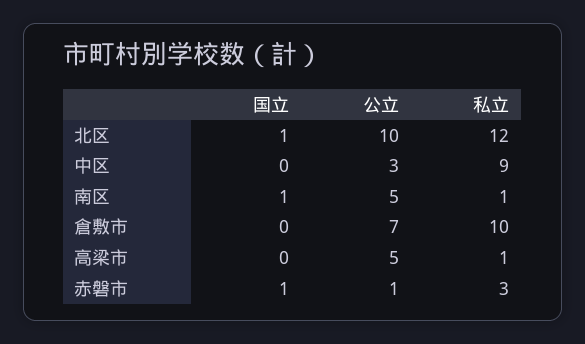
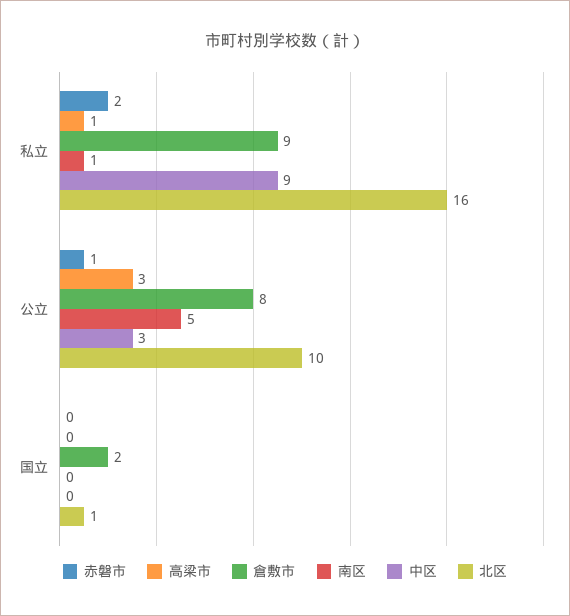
  {
    "北区": {
      "国立": 1,
      "公立": 10,
-     "私立": 12
+     "私立": 16
    },
    "中区": {
      "国立": 0,
      "公立": 3,
      "私立": 9
    },
    "南区": {
-     "国立": 1,
+     "国立": 0,
      "公立": 5,
      "私立": 1
    },
    "倉敷市": {
-     "国立": 0,
+     "国立": 2,
-     "公立": 7,
+     "公立": 8,
-     "私立": 10
+     "私立": 9
    },
    "高梁市": {
      "国立": 0,
-     "公立": 5,
+     "公立": 3,
      "私立": 1
    },
    "赤磐市": {
-     "国立": 1,
+     "国立": 0,
      "公立": 1,
-     "私立": 3
+     "私立": 2
    }
  }

